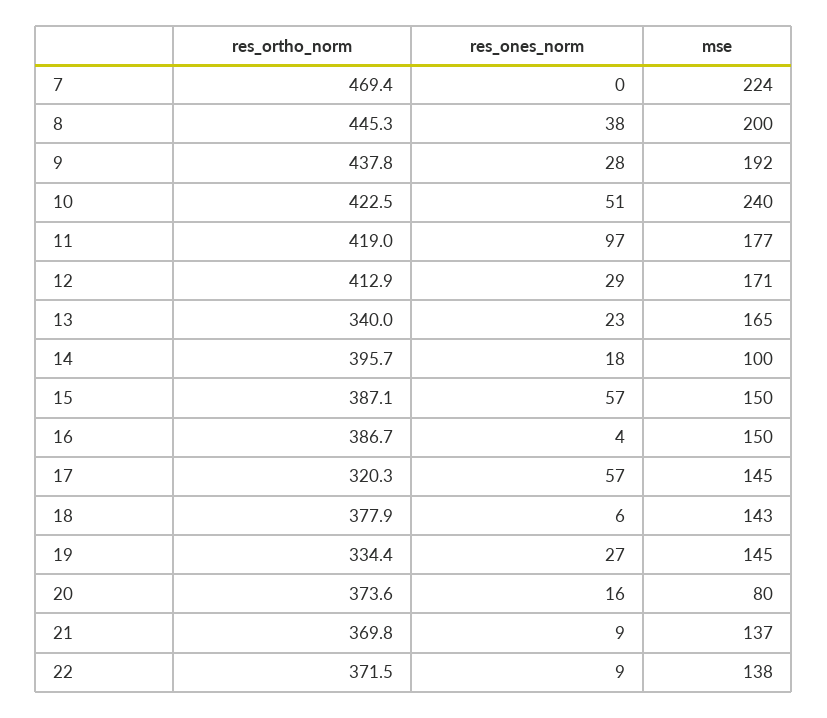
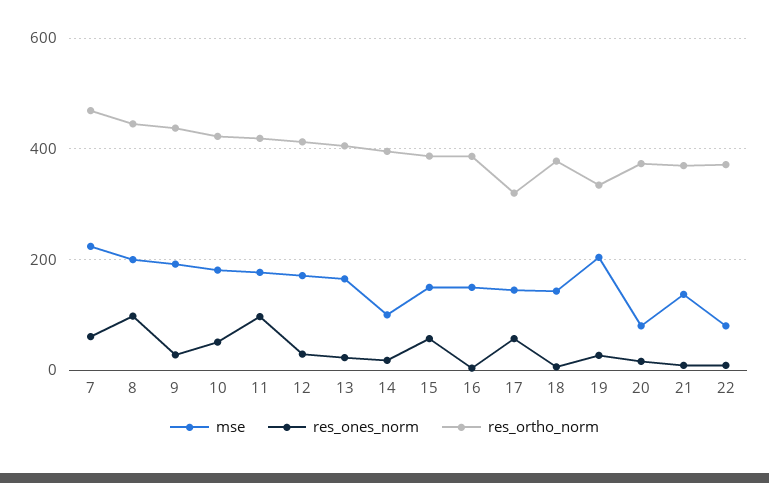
  {
    "res_ortho_norm": {
      "7": 469.4,
      "8": 445.3,
      "9": 437.8,
      "10": 422.5,
      "11": 419,
      "12": 412.9,
-     "13": 340,
+     "13": 400,
      "14": 395.7,
      "15": 387.1,
      "16": 386.7,
      "17": 320.3,
      "18": 377.9,
      "19": 334.4,
      "20": 373.6,
      "21": 369.8,
      "22": 371.5
    },
    "res_ones_norm": {
-     "7": 0,
+     "7": 60,
-     "8": 38,
+     "8": 100,
      "9": 28,
      "10": 51,
      "11": 97,
      "12": 29,
      "13": 23,
      "14": 18,
      "15": 57,
      "16": 4,
      "17": 57,
      "18": 6,
      "19": 27,
      "20": 16,
      "21": 9,
      "22": 9
    },
    "mse": {
      "7": 224,
      "8": 200,
      "9": 192,
-     "10": 240,
+     "10": 180,
      "11": 177,
      "12": 171,
      "13": 165,
      "14": 100,
      "15": 150,
      "16": 150,
      "17": 145,
      "18": 143,
-     "19": 145,
+     "19": 200,
      "20": 80,
      "21": 137,
-     "22": 138
+     "22": 80
    }
  }

